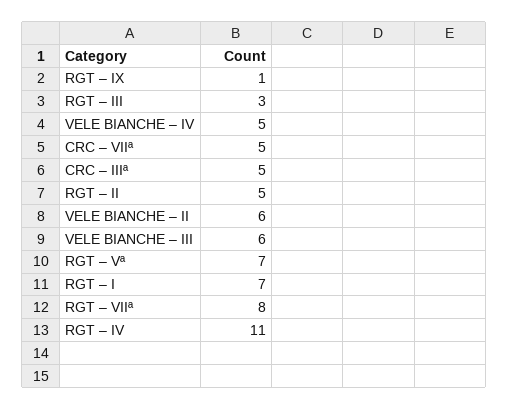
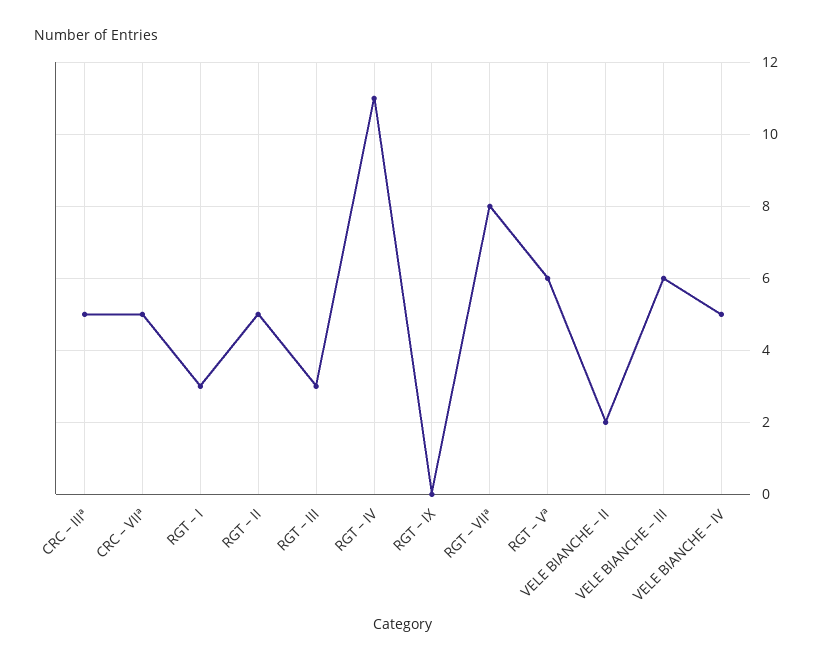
  {
-   "RGT – IX": 1,
+   "RGT – IX": 0,
    "RGT – III": 3,
    "VELE BIANCHE – IV": 5,
    "CRC – VIIª": 5,
    "CRC – IIIª": 5,
    "RGT – II": 5,
-   "VELE BIANCHE – II": 6,
+   "VELE BIANCHE – II": 2,
    "VELE BIANCHE – III": 6,
-   "RGT – Vª": 7,
+   "RGT – Vª": 6,
-   "RGT – I": 7,
+   "RGT – I": 3,
    "RGT – VIIª": 8,
    "RGT – IV": 11
  }

